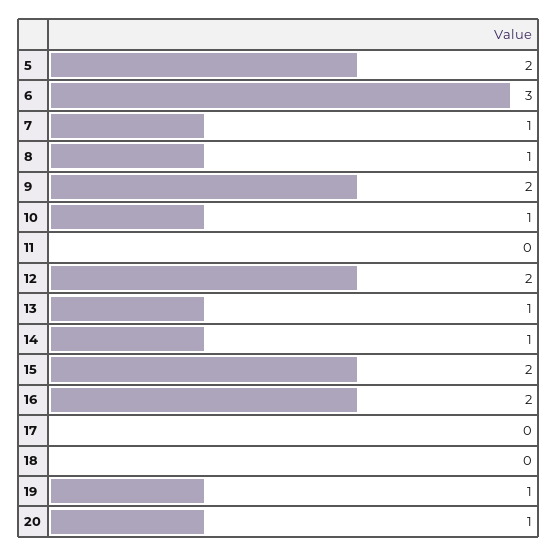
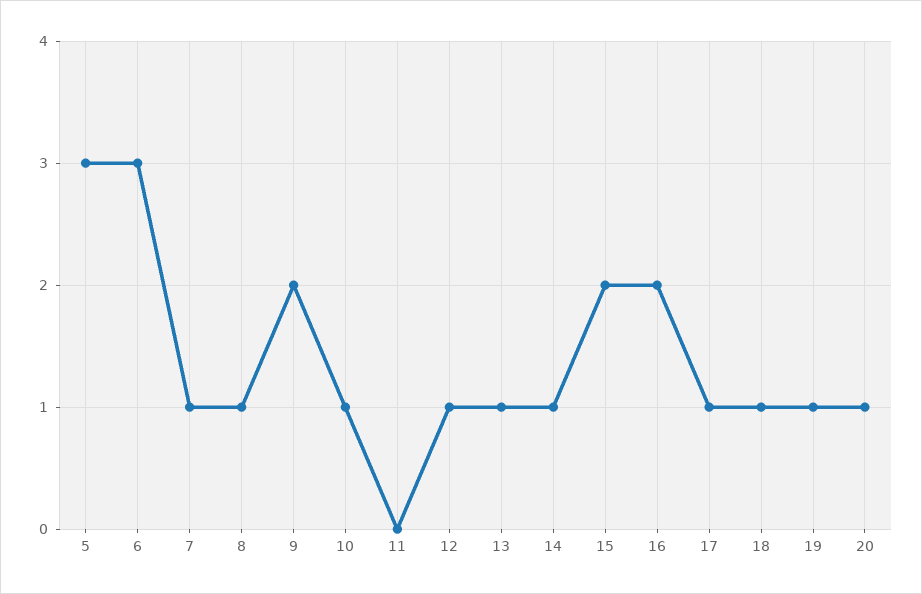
  {
-   "5": 2,
+   "5": 3,
    "6": 3,
    "7": 1,
    "8": 1,
    "9": 2,
    "10": 1,
    "11": 0,
-   "12": 2,
+   "12": 1,
    "13": 1,
    "14": 1,
    "15": 2,
    "16": 2,
-   "17": 0,
+   "17": 1,
-   "18": 0,
+   "18": 1,
    "19": 1,
    "20": 1
  }

